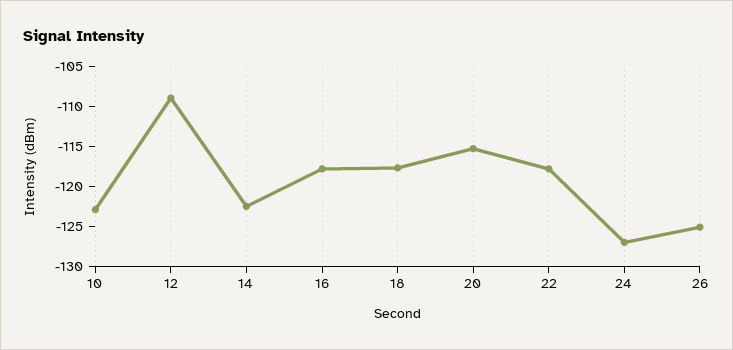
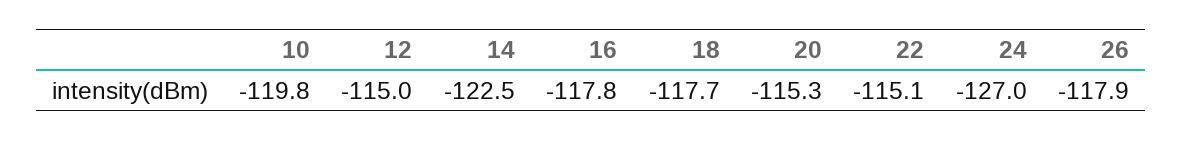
  {
-   "10": -123,
+   "10": -119.8,
-   "12": -109,
+   "12": -115,
    "14": -122.5,
    "16": -117.8,
    "18": -117.7,
    "20": -115.3,
-   "22": -118,
+   "22": -115.1,
    "24": -127,
-   "26": -125
+   "26": -117.9
  }

